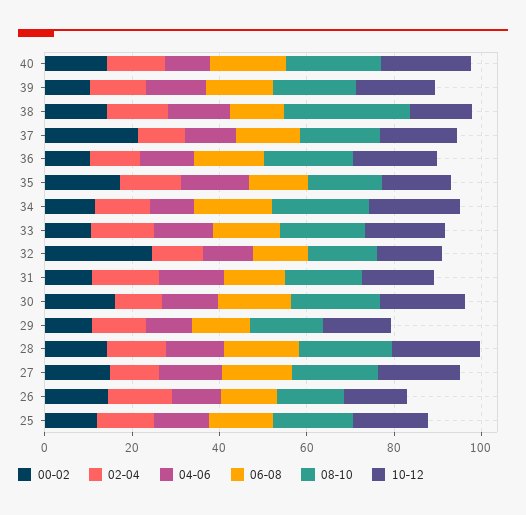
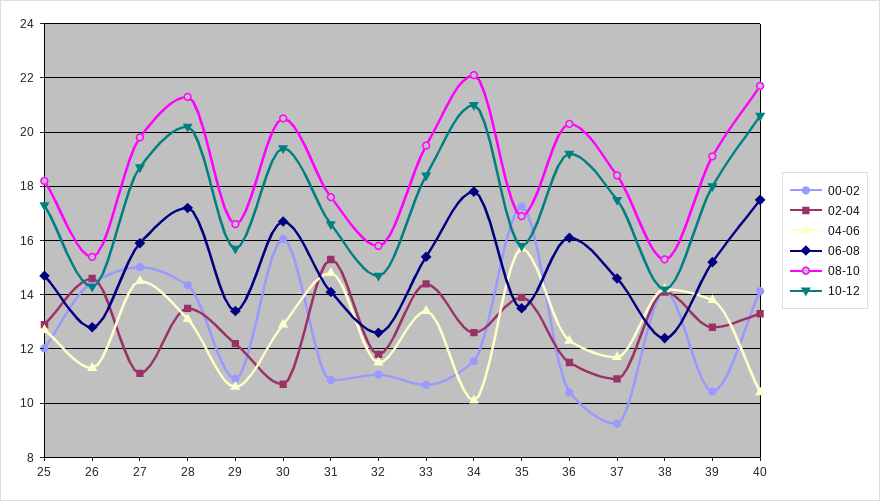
  {
    "00-02": {
      "40": 14.25,
      "39": 10.5,
      "38": 14.25,
-     "37": 20,
+     "37": 9.25,
      "36": 10.5,
      "35": 17.25,
      "34": 11.5,
      "33": 10.75,
-     "32": 25,
+     "32": 11,
      "31": 10.75,
      "30": 16,
      "29": 11,
      "28": 14.25,
      "27": 15,
      "26": 14.5,
      "25": 12
    },
    "02-04": {
      "40": 13.25,
      "39": 12.75,
      "38": 14,
      "37": 11,
      "36": 11.5,
      "35": 14,
      "34": 12.5,
      "33": 14.5,
      "32": 11.75,
      "31": 15.25,
      "30": 10.75,
      "29": 12.25,
      "28": 13.5,
      "27": 11,
      "26": 14.5,
      "25": 13
    },
    "04-06": {
      "40": 10.5,
      "39": 13.75,
      "38": 14.25,
      "37": 11.75,
      "36": 12.25,
      "35": 15.75,
      "34": 10,
      "33": 13.5,
      "32": 11.5,
      "31": 14.75,
      "30": 13,
      "29": 10.5,
      "28": 13,
      "27": 14.5,
      "26": 11.25,
      "25": 12.75
    },
    "06-08": {
      "40": 17.5,
      "39": 15.25,
      "38": 12.5,
      "37": 14.5,
      "36": 16,
      "35": 13.5,
      "34": 17.75,
      "33": 15.5,
      "32": 12.5,
      "31": 14,
      "30": 16.75,
      "29": 13.5,
      "28": 17.25,
      "27": 16,
      "26": 12.75,
      "25": 14.75
    },
    "08-10": {
      "40": 21.75,
      "39": 19,
-     "38": 30,
+     "38": 15.25,
      "37": 18.5,
      "36": 20.25,
      "35": 17,
      "34": 22,
      "33": 19.5,
      "32": 15.75,
      "31": 17.5,
      "30": 20.5,
      "29": 16.5,
      "28": 21.25,
      "27": 19.75,
      "26": 15.5,
      "25": 18.25
    },
    "10-12": {
      "40": 20.5,
      "39": 18,
      "38": 14.25,
      "37": 17.5,
      "36": 19.25,
      "35": 15.75,
      "34": 21,
      "33": 18.5,
      "32": 14.75,
      "31": 16.5,
      "30": 19.5,
      "29": 15.75,
      "28": 20.25,
      "27": 18.75,
      "26": 14.25,
      "25": 17.25
    }
  }

